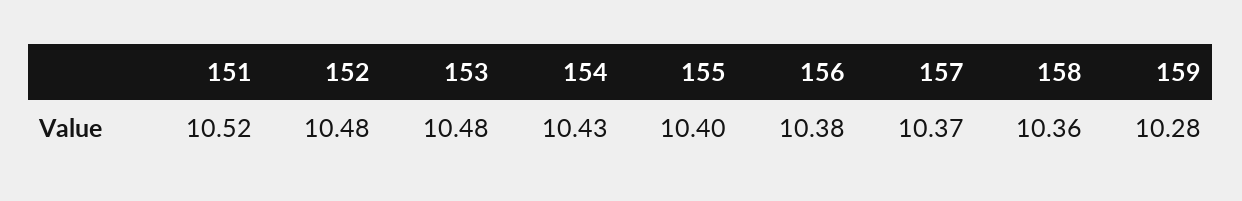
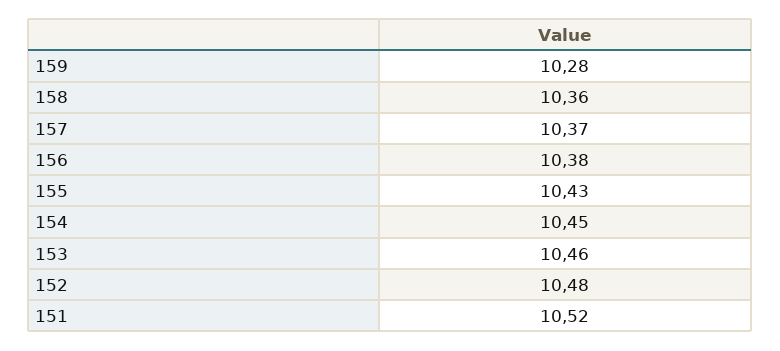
  {
    "151": 10.52,
    "152": 10.48,
-   "153": 10.48,
+   "153": 10.46,
-   "154": 10.43,
+   "154": 10.45,
-   "155": 10.4,
+   "155": 10.43,
    "156": 10.38,
    "157": 10.37,
    "158": 10.36,
    "159": 10.28
  }

